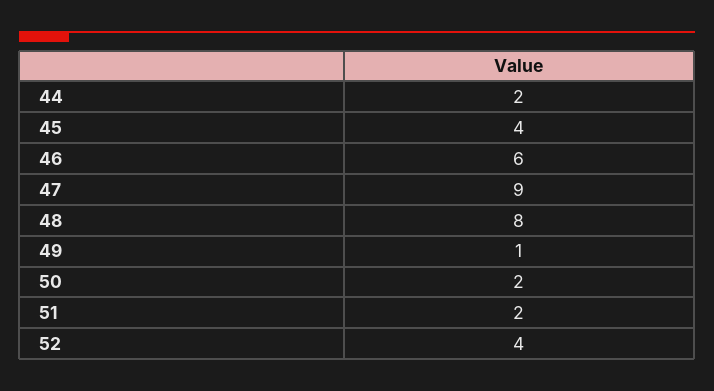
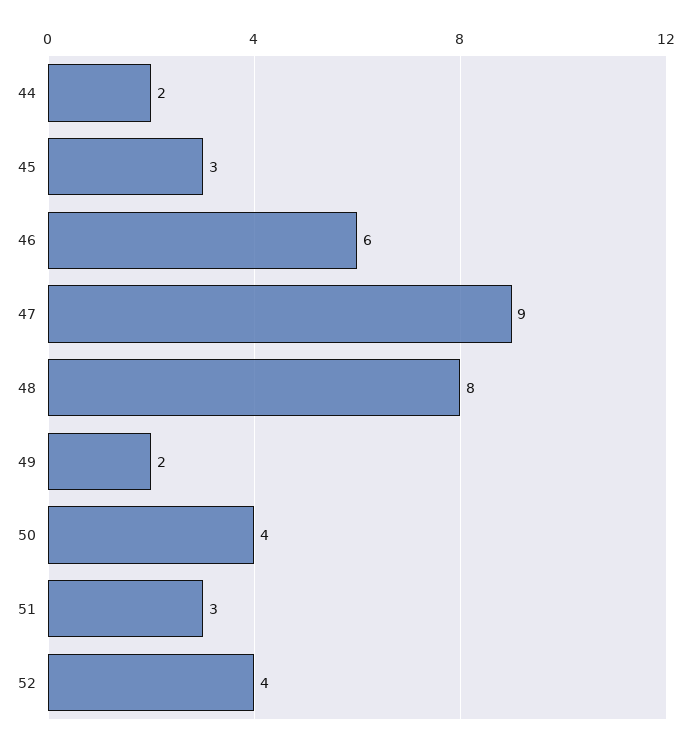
  {
    "44": 2,
-   "45": 4,
+   "45": 3,
    "46": 6,
    "47": 9,
    "48": 8,
-   "49": 1,
+   "49": 2,
-   "50": 2,
+   "50": 4,
-   "51": 2,
+   "51": 3,
    "52": 4
  }

